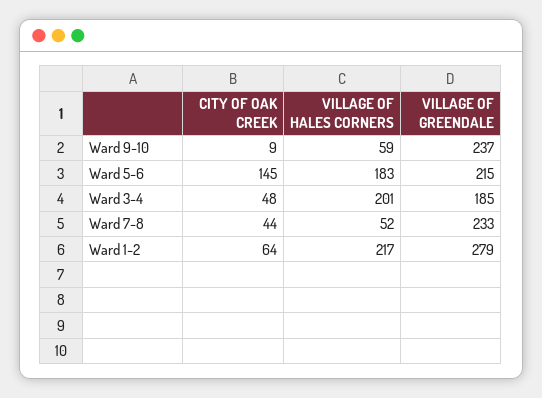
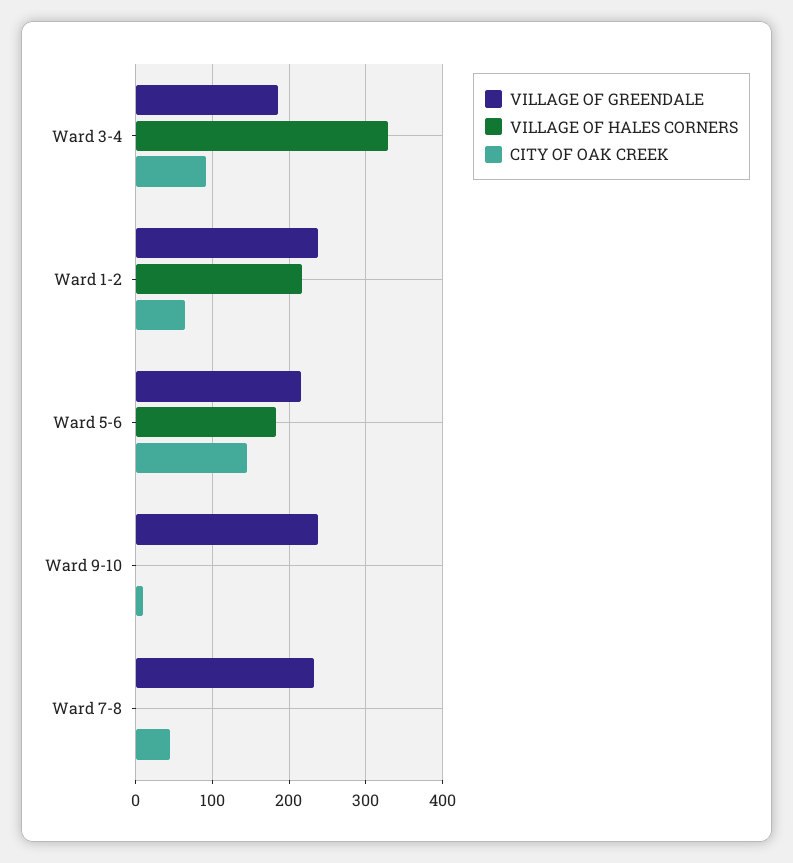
  {
    "CITY OF OAK CREEK": {
      "Ward 9-10": 9,
      "Ward 5-6": 145,
-     "Ward 3-4": 48,
+     "Ward 3-4": 90,
      "Ward 7-8": 44,
      "Ward 1-2": 64
    },
    "VILLAGE OF HALES CORNERS": {
-     "Ward 9-10": 59,
+     "Ward 9-10": 0,
      "Ward 5-6": 183,
-     "Ward 3-4": 201,
+     "Ward 3-4": 330,
-     "Ward 7-8": 52,
+     "Ward 7-8": 0,
      "Ward 1-2": 217
    },
    "VILLAGE OF GREENDALE": {
      "Ward 9-10": 237,
      "Ward 5-6": 215,
      "Ward 3-4": 185,
      "Ward 7-8": 233,
-     "Ward 1-2": 279
+     "Ward 1-2": 240
    }
  }

